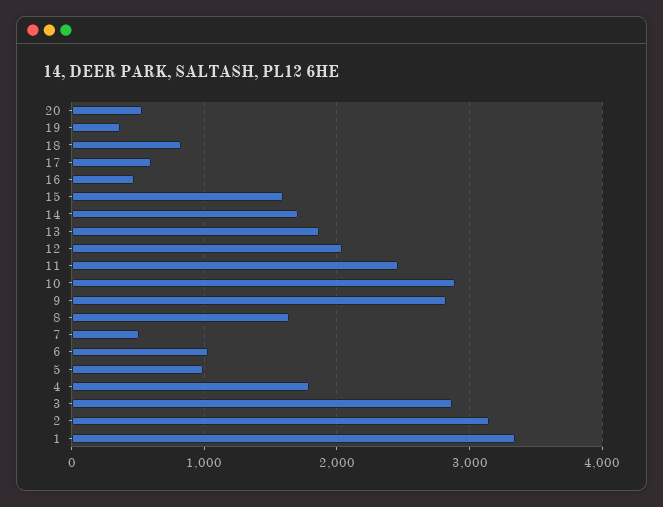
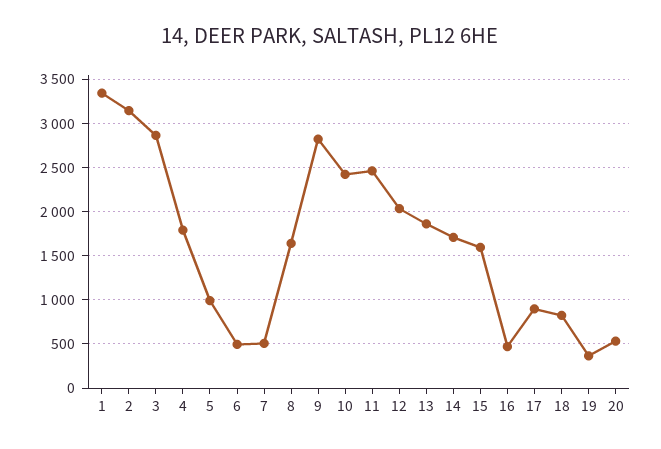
  {
    "20": 500,
    "19": 400,
    "18": 800,
-   "17": 600,
+   "17": 900,
    "16": 500,
    "15": 1600,
    "14": 1700,
    "13": 1900,
    "12": 2000,
    "11": 2500,
-   "10": 2900,
+   "10": 2400,
    "9": 2800,
    "8": 1600,
    "7": 500,
-   "6": 1000,
+   "6": 500,
    "5": 1000,
    "4": 1800,
    "3": 2900,
    "2": 3100,
    "1": 3300
  }

